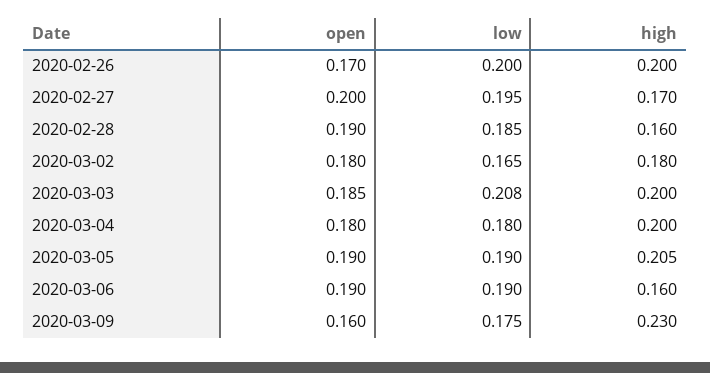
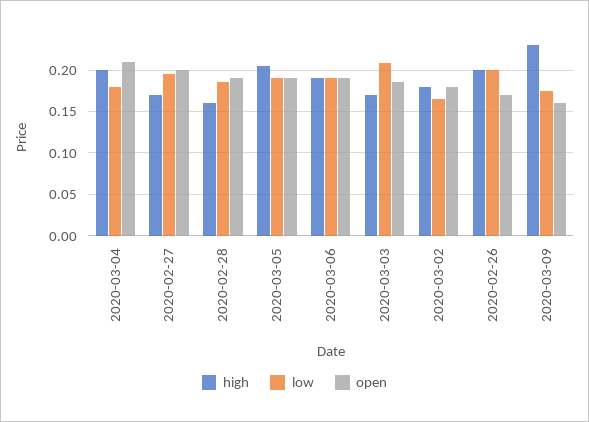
  {
    "open": {
      "2020-02-26": 0.17,
      "2020-02-27": 0.2,
      "2020-02-28": 0.19,
      "2020-03-02": 0.18,
      "2020-03-03": 0.185,
-     "2020-03-04": 0.18,
+     "2020-03-04": 0.21,
      "2020-03-05": 0.19,
      "2020-03-06": 0.19,
      "2020-03-09": 0.16
    },
    "low": {
      "2020-02-26": 0.2,
      "2020-02-27": 0.195,
      "2020-02-28": 0.185,
      "2020-03-02": 0.165,
      "2020-03-03": 0.208,
      "2020-03-04": 0.18,
      "2020-03-05": 0.19,
      "2020-03-06": 0.19,
      "2020-03-09": 0.175
    },
    "high": {
      "2020-02-26": 0.2,
      "2020-02-27": 0.17,
      "2020-02-28": 0.16,
      "2020-03-02": 0.18,
-     "2020-03-03": 0.2,
+     "2020-03-03": 0.17,
      "2020-03-04": 0.2,
      "2020-03-05": 0.205,
-     "2020-03-06": 0.16,
+     "2020-03-06": 0.19,
      "2020-03-09": 0.23
    }
  }

